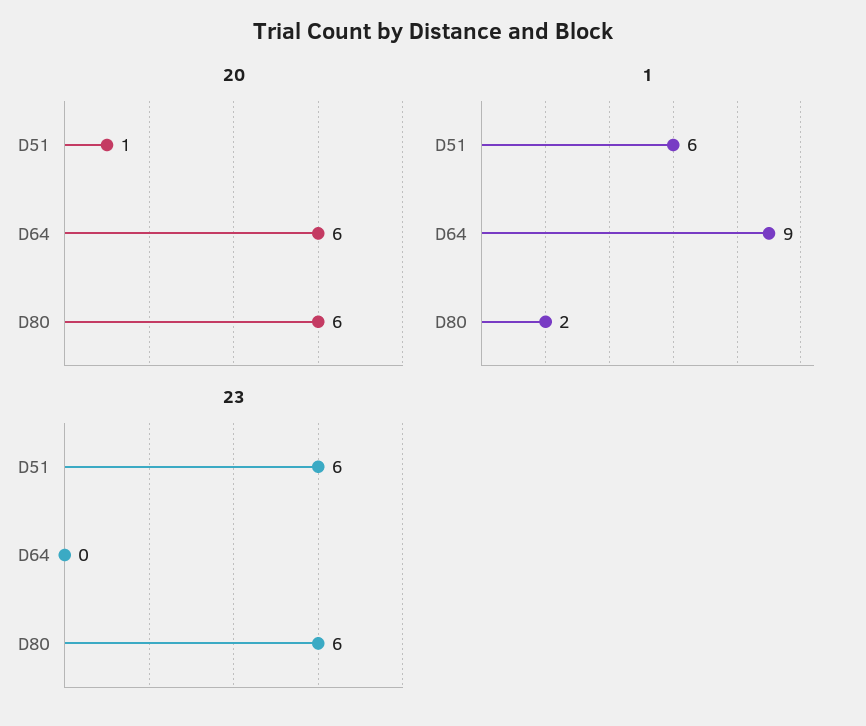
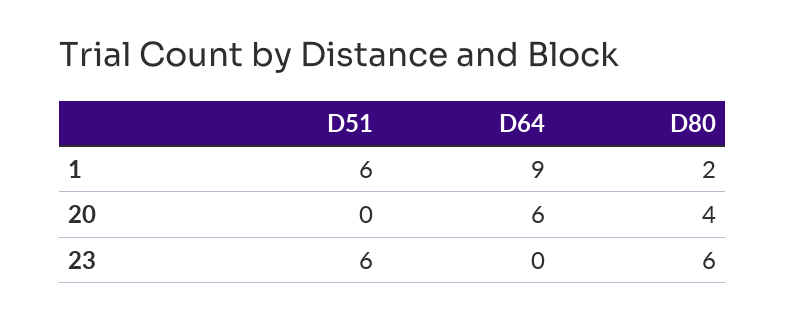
  {
    "20": {
-     "D51": 1,
+     "D51": 0,
      "D64": 6,
-     "D80": 6
+     "D80": 4
    },
    "1": {
      "D51": 6,
      "D64": 9,
      "D80": 2
    },
    "23": {
      "D51": 6,
      "D64": 0,
      "D80": 6
    }
  }

